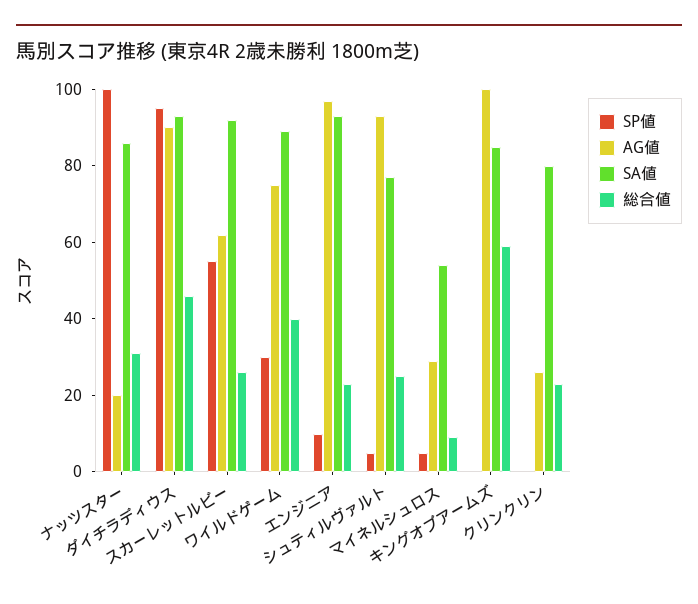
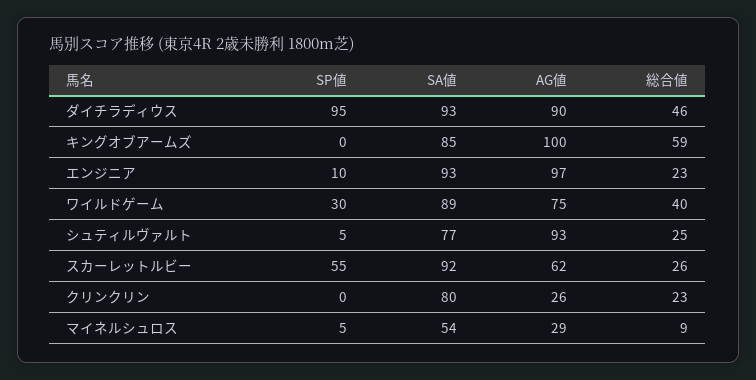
  {
    "SP値": {
-     "ナッツスター": 100,
      "ダイチラディウス": 95,
      "スカーレットルビー": 55,
      "ワイルドゲーム": 30,
      "エンジニア": 10,
      "シュティルヴァルト": 5,
      "マイネルシュロス": 5,
      "キングオブアームズ": 0,
      "クリンクリン": 0
    },
    "AG値": {
-     "ナッツスター": 20,
      "ダイチラディウス": 90,
      "スカーレットルビー": 62,
      "ワイルドゲーム": 75,
      "エンジニア": 97,
      "シュティルヴァルト": 93,
      "マイネルシュロス": 29,
      "キングオブアームズ": 100,
      "クリンクリン": 26
    },
    "SA値": {
-     "ナッツスター": 85,
      "ダイチラディウス": 93,
      "スカーレットルビー": 92,
      "ワイルドゲーム": 89,
      "エンジニア": 93,
      "シュティルヴァルト": 77,
      "マイネルシュロス": 54,
      "キングオブアームズ": 85,
      "クリンクリン": 80
    },
    "総合値": {
-     "ナッツスター": 30,
      "ダイチラディウス": 46,
      "スカーレットルビー": 26,
      "ワイルドゲーム": 40,
      "エンジニア": 23,
      "シュティルヴァルト": 25,
      "マイネルシュロス": 9,
      "キングオブアームズ": 59,
      "クリンクリン": 23
    }
  }

